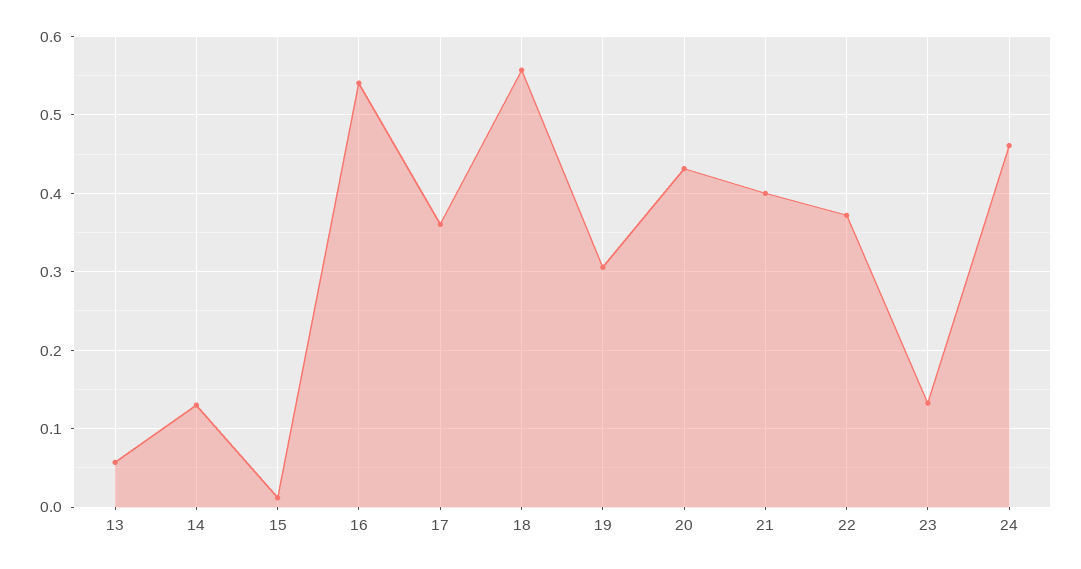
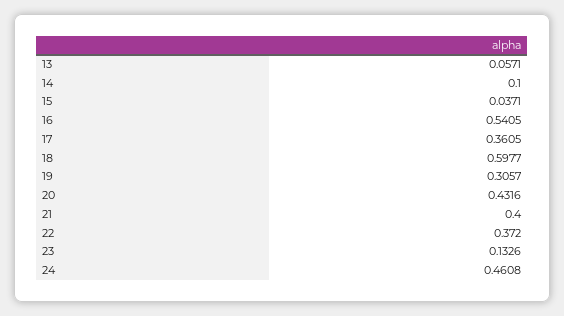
  {
    "13": 0.0571,
-   "14": 0.13,
+   "14": 0.1,
-   "15": 0.01,
+   "15": 0.0371,
    "16": 0.5405,
    "17": 0.3605,
-   "18": 0.56,
+   "18": 0.5977,
    "19": 0.3057,
    "20": 0.4316,
    "21": 0.4,
    "22": 0.372,
    "23": 0.1326,
    "24": 0.4608
  }

